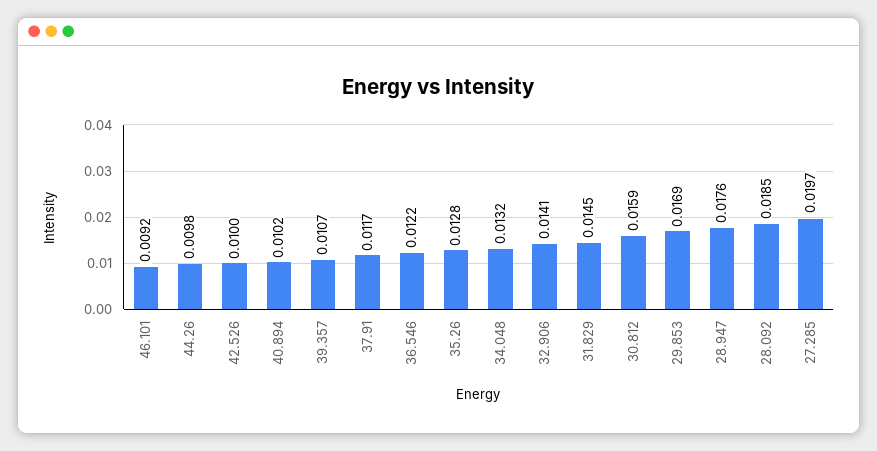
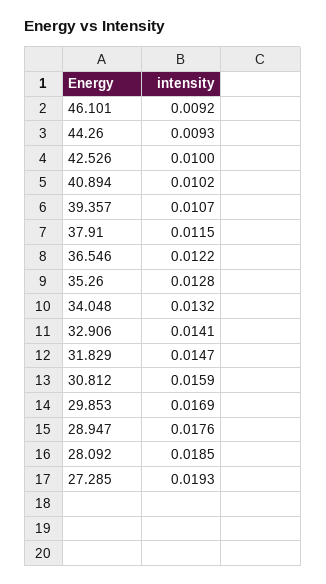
  {
    "46.101": 0.0092,
-   "44.26": 0.0098,
+   "44.26": 0.0093,
    "42.526": 0.01,
    "40.894": 0.0102,
    "39.357": 0.0107,
-   "37.91": 0.0117,
+   "37.91": 0.0115,
    "36.546": 0.0122,
    "35.26": 0.0128,
    "34.048": 0.0132,
    "32.906": 0.0141,
-   "31.829": 0.0145,
+   "31.829": 0.0147,
    "30.812": 0.0159,
    "29.853": 0.0169,
    "28.947": 0.0176,
    "28.092": 0.0185,
-   "27.285": 0.0197
+   "27.285": 0.0193
  }

